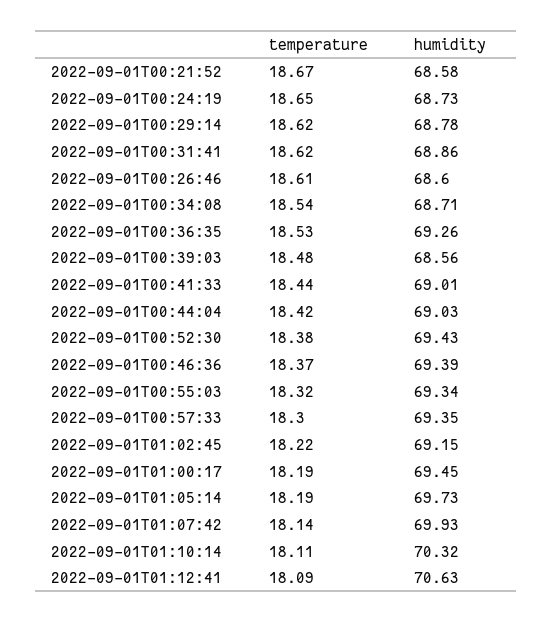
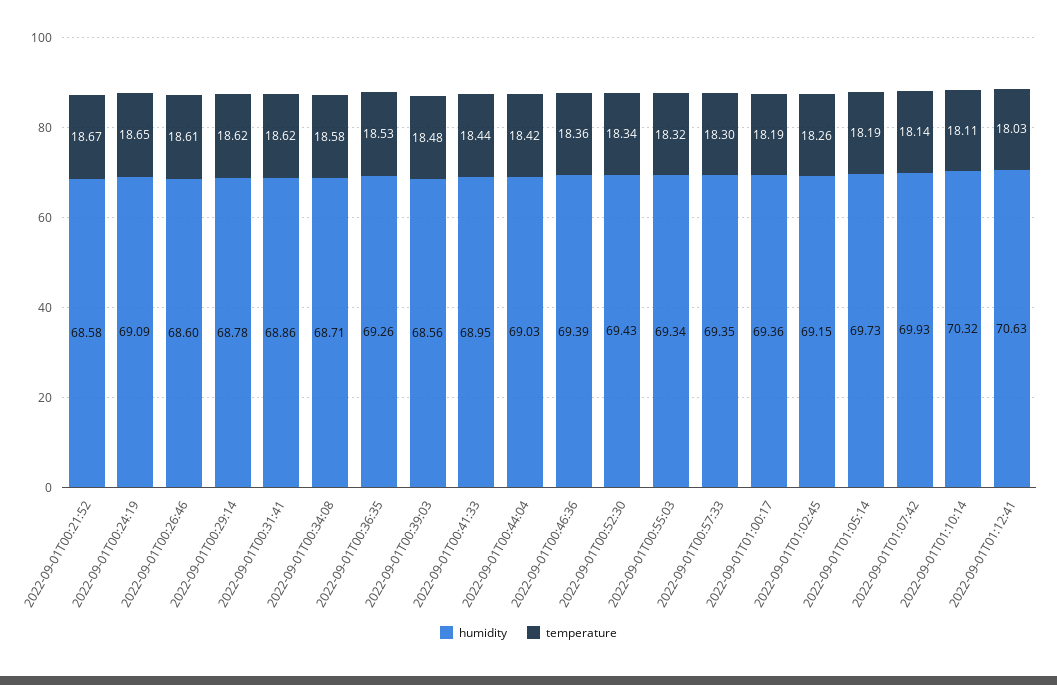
  {
    "temperature": {
      "2022-09-01T00:21:52": 18.67,
      "2022-09-01T00:24:19": 18.65,
      "2022-09-01T00:29:14": 18.62,
      "2022-09-01T00:31:41": 18.62,
      "2022-09-01T00:26:46": 18.61,
-     "2022-09-01T00:34:08": 18.54,
+     "2022-09-01T00:34:08": 18.58,
      "2022-09-01T00:36:35": 18.53,
      "2022-09-01T00:39:03": 18.48,
      "2022-09-01T00:41:33": 18.44,
      "2022-09-01T00:44:04": 18.42,
-     "2022-09-01T00:52:30": 18.38,
+     "2022-09-01T00:52:30": 18.34,
-     "2022-09-01T00:46:36": 18.37,
+     "2022-09-01T00:46:36": 18.36,
      "2022-09-01T00:55:03": 18.32,
      "2022-09-01T00:57:33": 18.3,
-     "2022-09-01T01:02:45": 18.22,
+     "2022-09-01T01:02:45": 18.26,
      "2022-09-01T01:00:17": 18.19,
      "2022-09-01T01:05:14": 18.19,
      "2022-09-01T01:07:42": 18.14,
      "2022-09-01T01:10:14": 18.11,
-     "2022-09-01T01:12:41": 18.09
+     "2022-09-01T01:12:41": 18.03
    },
    "humidity": {
      "2022-09-01T00:21:52": 68.58,
-     "2022-09-01T00:24:19": 68.73,
+     "2022-09-01T00:24:19": 69.09,
      "2022-09-01T00:29:14": 68.78,
      "2022-09-01T00:31:41": 68.86,
      "2022-09-01T00:26:46": 68.6,
      "2022-09-01T00:34:08": 68.71,
      "2022-09-01T00:36:35": 69.26,
      "2022-09-01T00:39:03": 68.56,
-     "2022-09-01T00:41:33": 69.01,
+     "2022-09-01T00:41:33": 68.95,
      "2022-09-01T00:44:04": 69.03,
      "2022-09-01T00:52:30": 69.43,
      "2022-09-01T00:46:36": 69.39,
      "2022-09-01T00:55:03": 69.34,
      "2022-09-01T00:57:33": 69.35,
      "2022-09-01T01:02:45": 69.15,
-     "2022-09-01T01:00:17": 69.45,
+     "2022-09-01T01:00:17": 69.36,
      "2022-09-01T01:05:14": 69.73,
      "2022-09-01T01:07:42": 69.93,
      "2022-09-01T01:10:14": 70.32,
      "2022-09-01T01:12:41": 70.63
    }
  }

